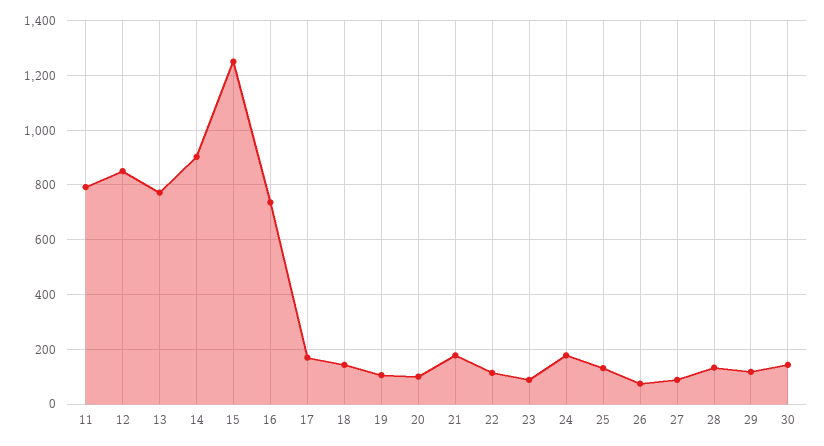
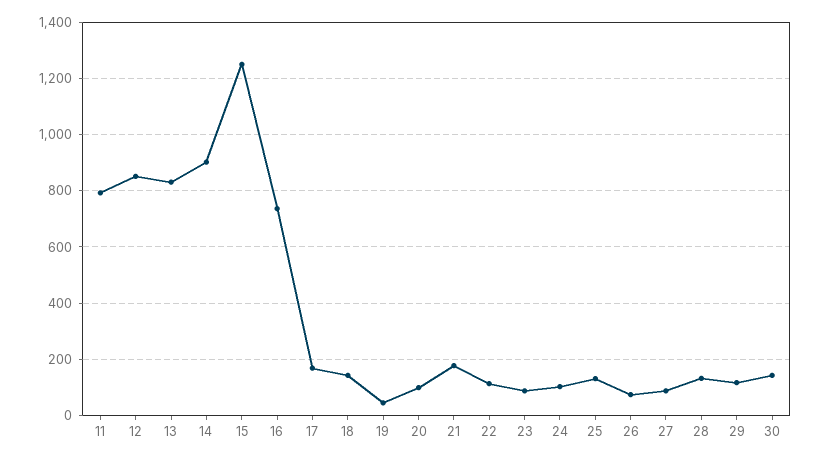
  {
    "11": 800,
    "12": 850,
-   "13": 775,
+   "13": 825,
    "14": 900,
    "15": 1250,
    "16": 725,
    "17": 175,
    "18": 150,
-   "19": 100,
+   "19": 50,
    "20": 100,
    "21": 175,
    "22": 125,
    "23": 100,
-   "24": 175,
+   "24": 100,
    "25": 125,
    "26": 75,
    "27": 100,
    "28": 125,
    "29": 125,
    "30": 150
  }

